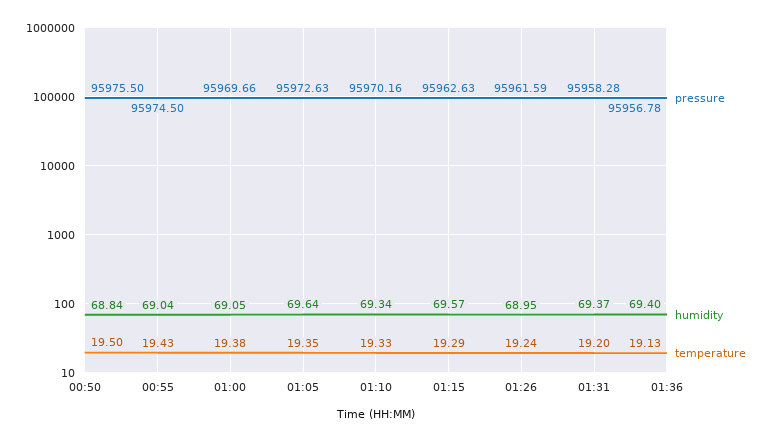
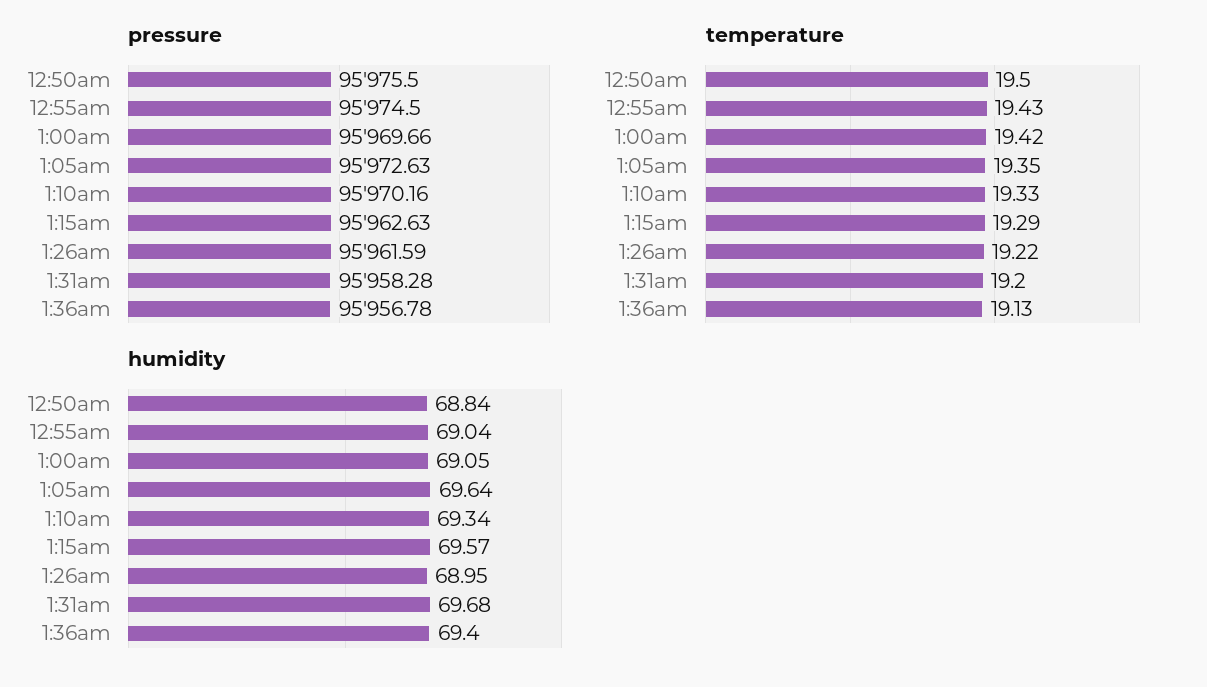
  {
    "pressure": {
      "00:50": 95975.5,
      "00:55": 95974.5,
      "01:00": 95969.66,
      "01:05": 95972.63,
      "01:10": 95970.16,
      "01:15": 95962.63,
      "01:26": 95961.59,
      "01:31": 95958.28,
      "01:36": 95956.78
    },
    "humidity": {
      "00:50": 68.84,
      "00:55": 69.04,
      "01:00": 69.05,
      "01:05": 69.64,
      "01:10": 69.34,
      "01:15": 69.57,
      "01:26": 68.95,
-     "01:31": 69.37,
+     "01:31": 69.68,
      "01:36": 69.4
    },
    "temperature": {
      "00:50": 19.5,
      "00:55": 19.43,
-     "01:00": 19.38,
+     "01:00": 19.42,
      "01:05": 19.35,
      "01:10": 19.33,
      "01:15": 19.29,
-     "01:26": 19.24,
+     "01:26": 19.22,
      "01:31": 19.2,
      "01:36": 19.13
    }
  }

